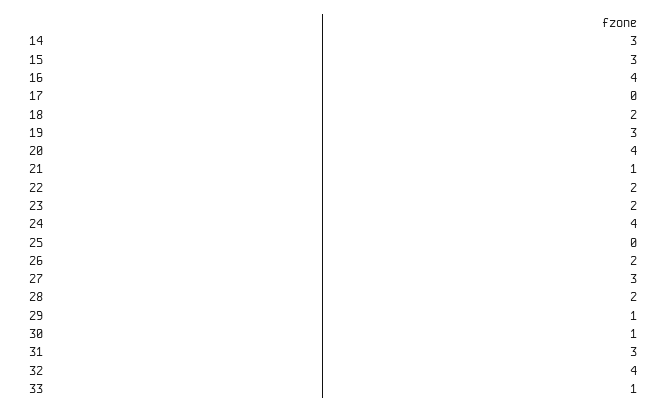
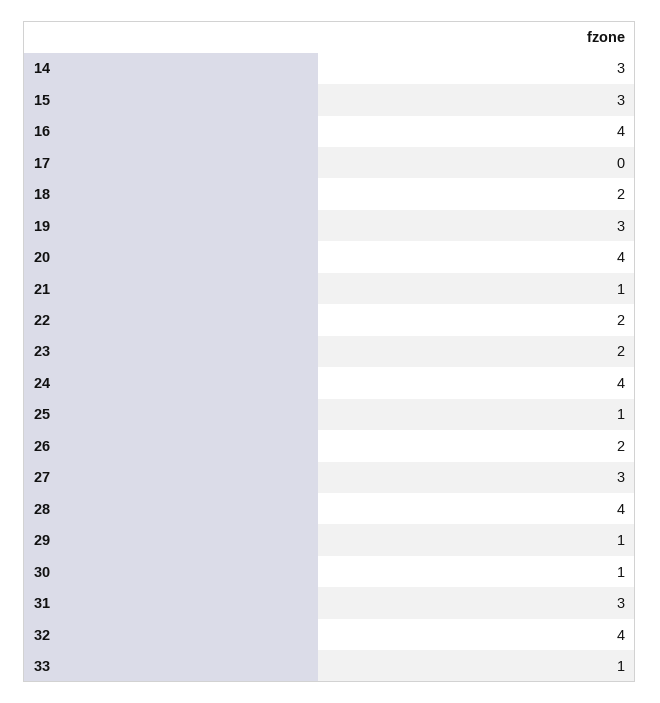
  {
    "14": 3,
    "15": 3,
    "16": 4,
    "17": 0,
    "18": 2,
    "19": 3,
    "20": 4,
    "21": 1,
    "22": 2,
    "23": 2,
    "24": 4,
-   "25": 0,
+   "25": 1,
    "26": 2,
    "27": 3,
-   "28": 2,
+   "28": 4,
    "29": 1,
    "30": 1,
    "31": 3,
    "32": 4,
    "33": 1
  }

